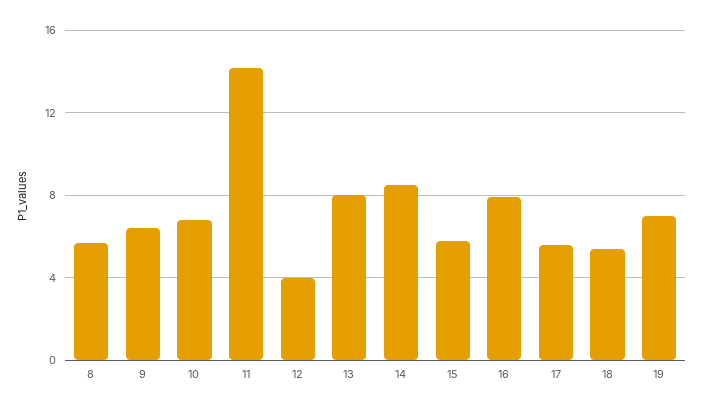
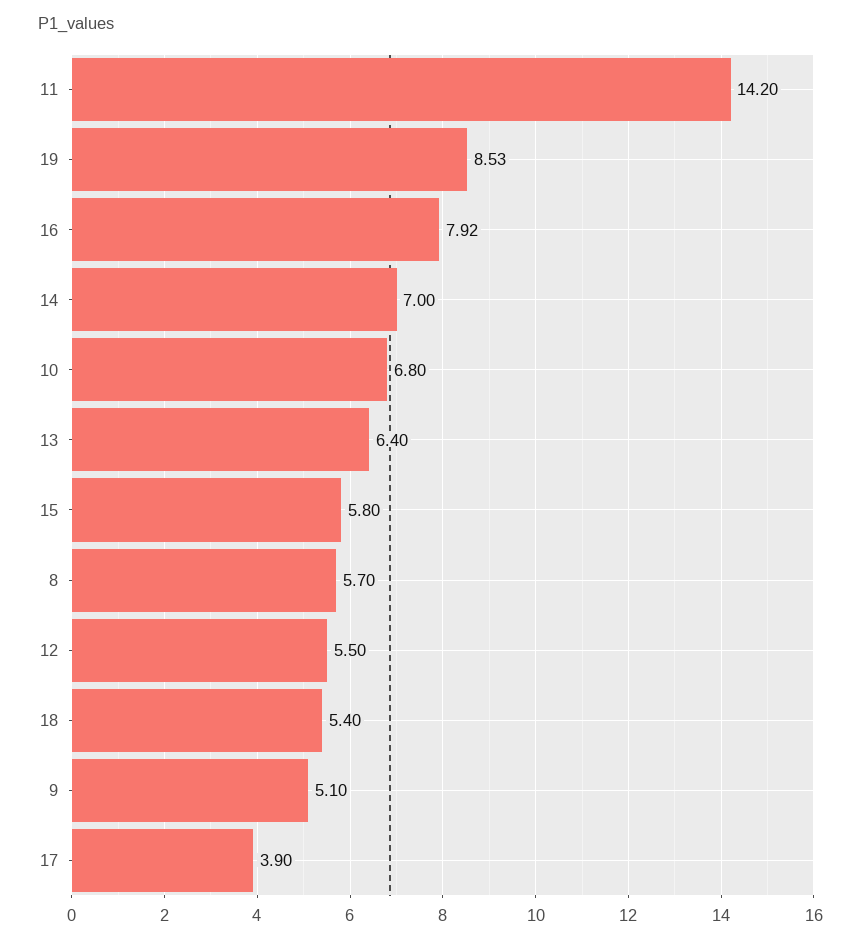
  {
    "8": 5.7,
-   "9": 6.5,
+   "9": 5.1,
    "10": 6.8,
    "11": 14.2,
-   "12": 4,
+   "12": 5.5,
-   "13": 8,
+   "13": 6.4,
-   "14": 8.5,
+   "14": 7,
    "15": 5.8,
    "16": 7.92,
-   "17": 5.5,
+   "17": 3.9,
    "18": 5.4,
-   "19": 7
+   "19": 8.53
  }

